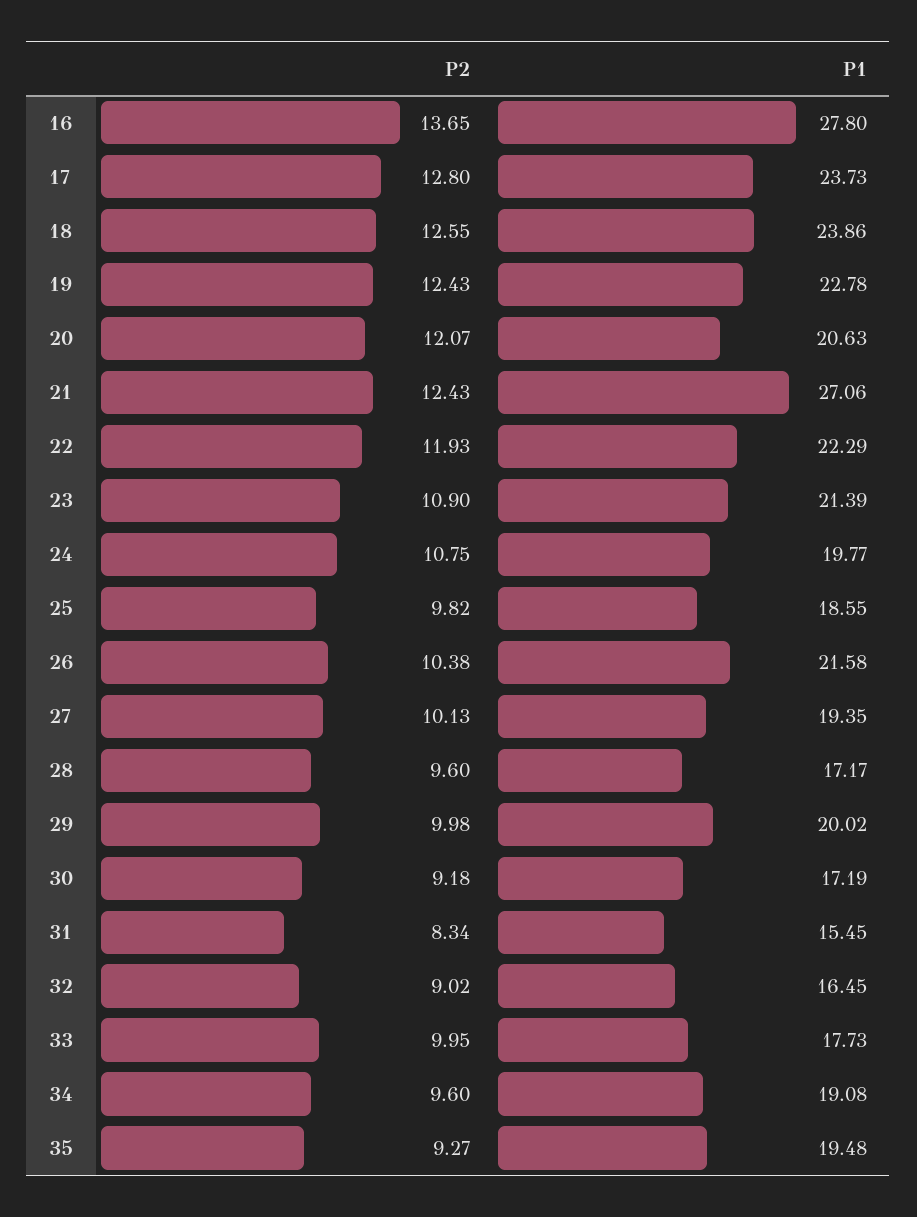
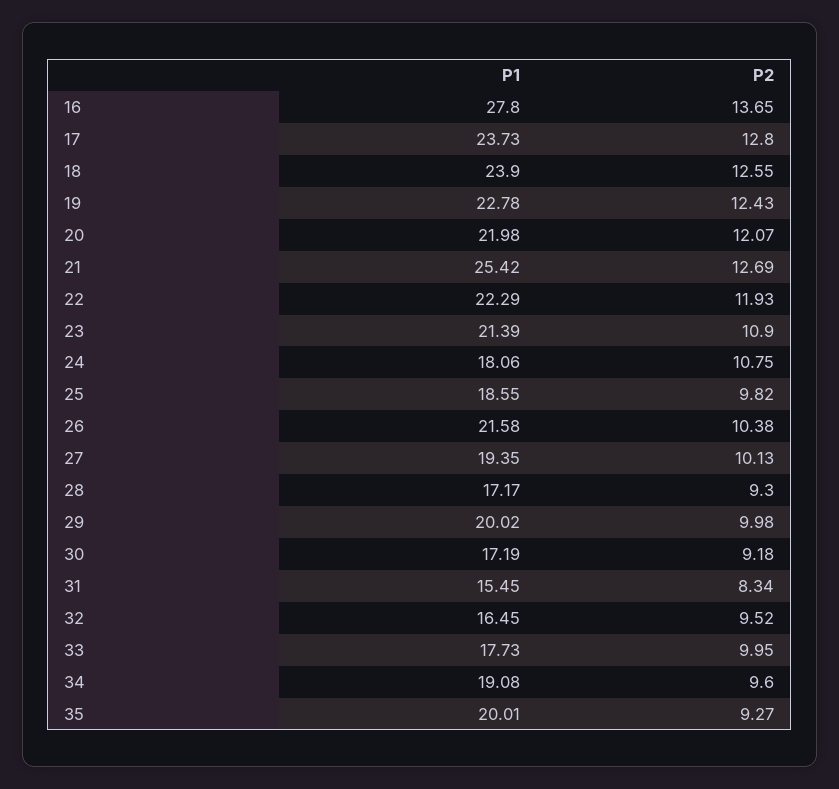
  {
    "P2": {
      "16": 13.65,
      "17": 12.8,
      "18": 12.55,
      "19": 12.43,
      "20": 12.07,
-     "21": 12.43,
+     "21": 12.69,
      "22": 11.93,
      "23": 10.9,
      "24": 10.75,
      "25": 9.82,
      "26": 10.38,
      "27": 10.13,
-     "28": 9.6,
+     "28": 9.3,
      "29": 9.98,
      "30": 9.18,
      "31": 8.34,
-     "32": 9.02,
+     "32": 9.52,
      "33": 9.95,
      "34": 9.6,
      "35": 9.27
    },
    "P1": {
      "16": 27.8,
      "17": 23.73,
-     "18": 23.86,
+     "18": 23.9,
      "19": 22.78,
-     "20": 20.63,
+     "20": 21.98,
-     "21": 27.06,
+     "21": 25.42,
      "22": 22.29,
      "23": 21.39,
-     "24": 19.77,
+     "24": 18.06,
      "25": 18.55,
      "26": 21.58,
      "27": 19.35,
      "28": 17.17,
      "29": 20.02,
      "30": 17.19,
      "31": 15.45,
      "32": 16.45,
      "33": 17.73,
      "34": 19.08,
-     "35": 19.48
+     "35": 20.01
    }
  }

